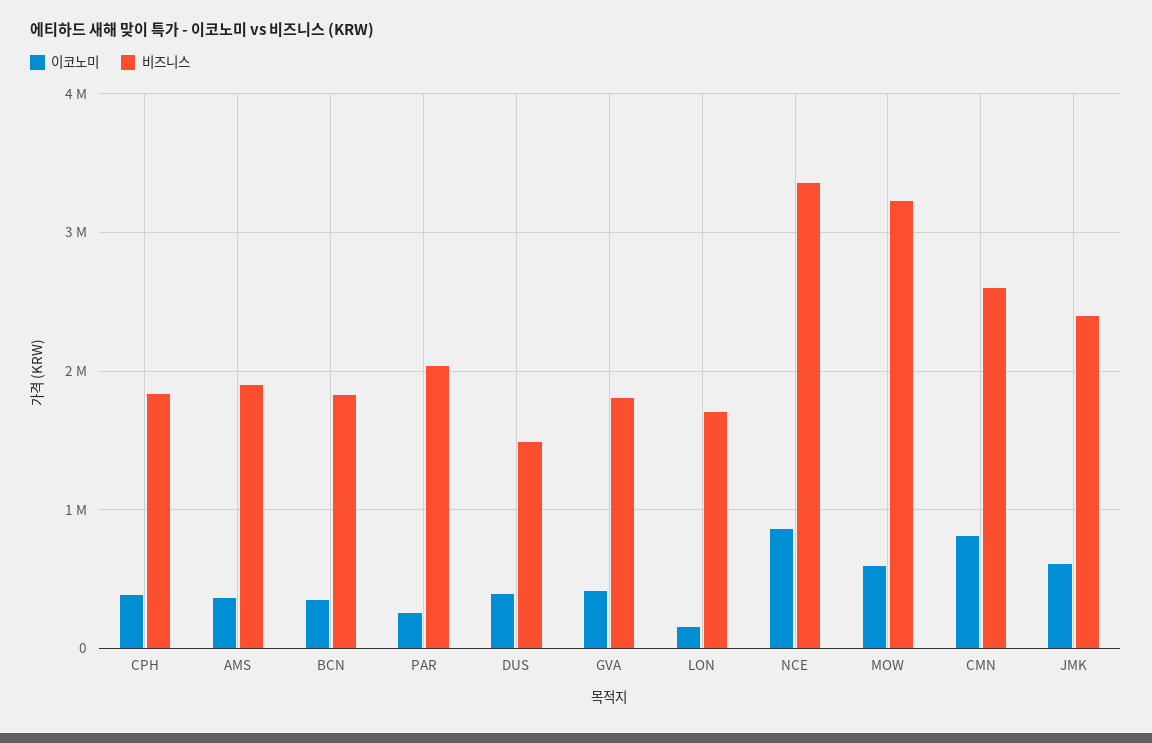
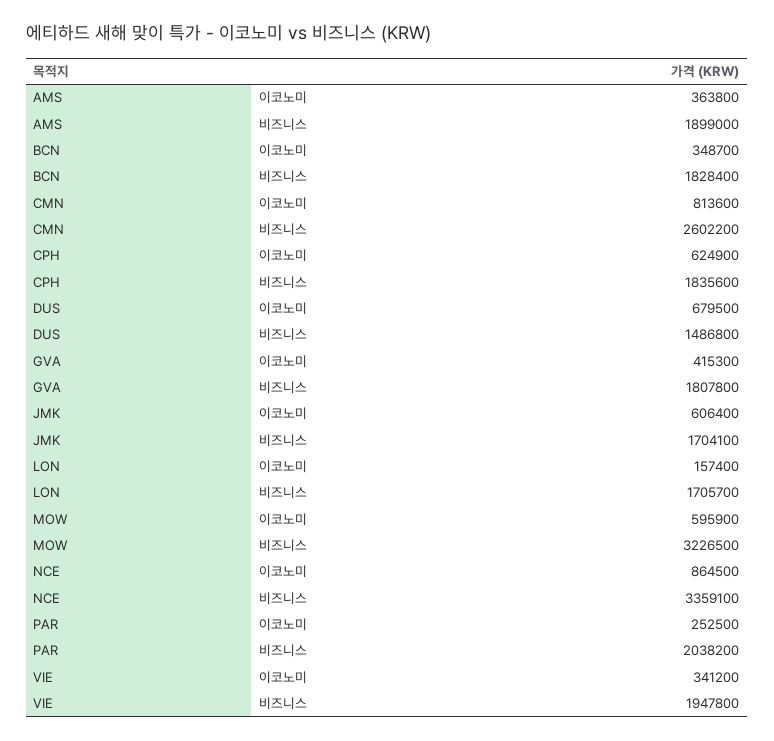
  {
    "이코노미": {
-     "CPH": 400000,
+     "CPH": 624900,
      "AMS": 363800,
      "BCN": 348700,
      "PAR": 252500,
-     "DUS": 400000,
+     "DUS": 679500,
      "GVA": 415300,
      "LON": 157400,
      "NCE": 864500,
      "MOW": 595900,
      "CMN": 813600,
-     "JMK": 606400
+     "JMK": 606400,
+     "VIE": 341200
    },
    "비즈니스": {
      "CPH": 1835600,
      "AMS": 1899000,
      "BCN": 1828400,
      "PAR": 2038200,
      "DUS": 1486800,
      "GVA": 1807800,
      "LON": 1705700,
      "NCE": 3359100,
      "MOW": 3226500,
      "CMN": 2602200,
-     "JMK": 2400000
+     "JMK": 1704100,
+     "VIE": 1947800
    }
  }

